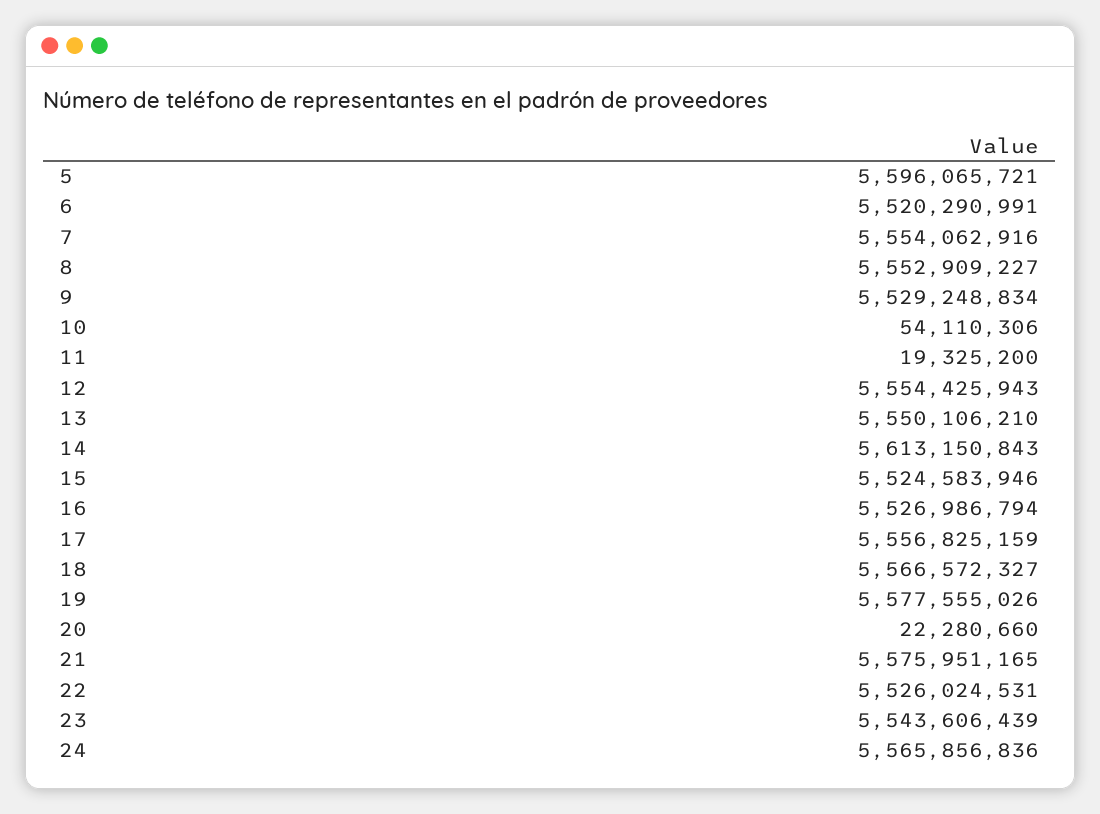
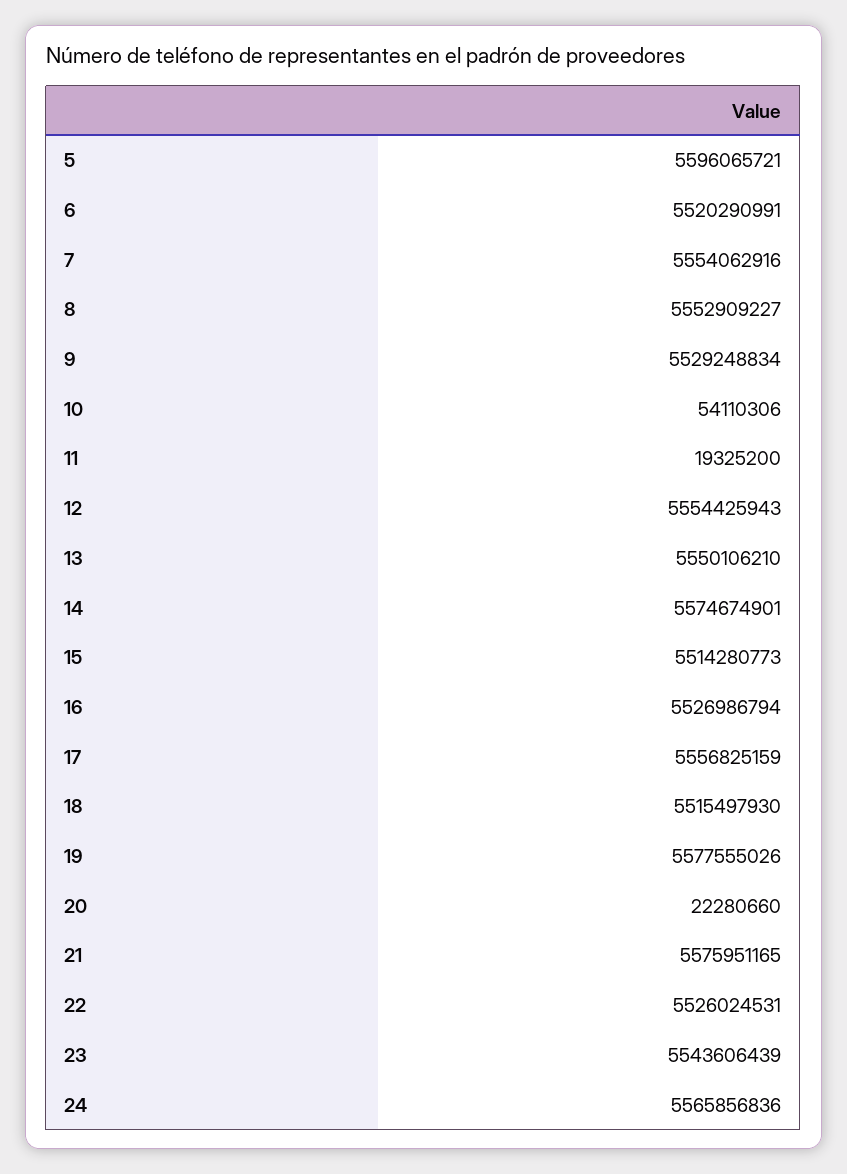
  {
    "5": 5596065721,
    "6": 5520290991,
    "7": 5554062916,
    "8": 5552909227,
    "9": 5529248834,
    "10": 54110306,
    "11": 19325200,
    "12": 5554425943,
    "13": 5550106210,
-   "14": 5613150843,
+   "14": 5574674901,
-   "15": 5524583946,
+   "15": 5514280773,
    "16": 5526986794,
    "17": 5556825159,
-   "18": 5566572327,
+   "18": 5515497930,
    "19": 5577555026,
    "20": 22280660,
    "21": 5575951165,
    "22": 5526024531,
    "23": 5543606439,
    "24": 5565856836
  }

